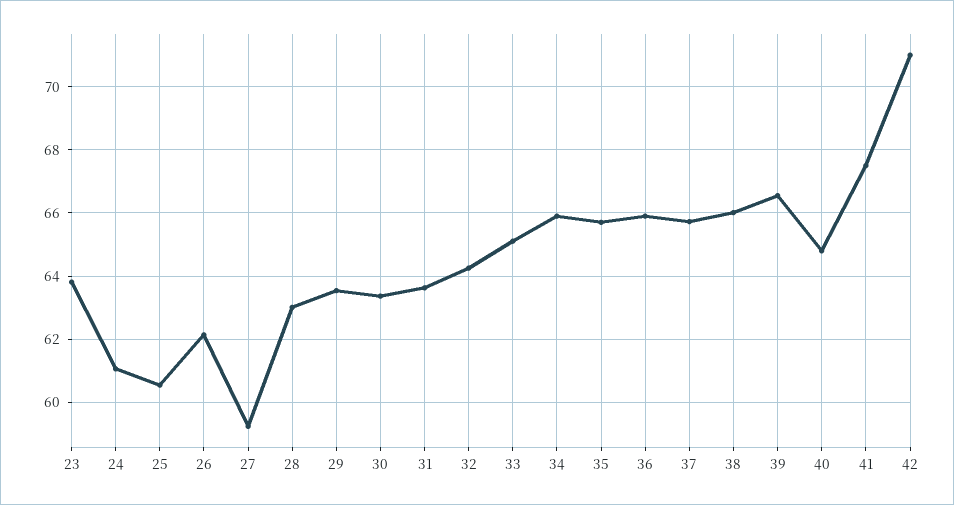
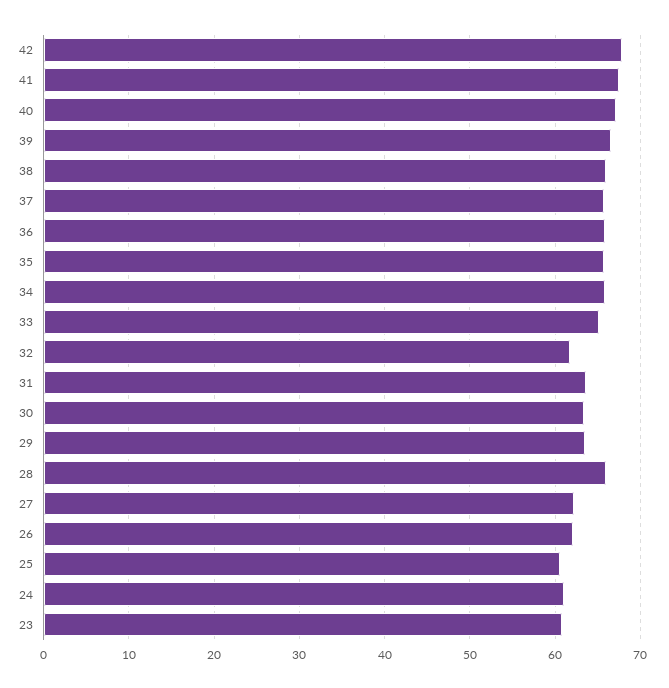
  {
-   "23": 63.8,
+   "23": 61,
    "24": 61,
    "25": 60.6,
    "26": 62.2,
-   "27": 59.2,
+   "27": 62,
-   "28": 63,
+   "28": 66,
    "29": 63.6,
    "30": 63.4,
    "31": 63.6,
-   "32": 64.2,
+   "32": 62,
    "33": 65.2,
    "34": 66,
    "35": 65.8,
    "36": 66,
    "37": 65.8,
    "38": 66,
    "39": 66.6,
-   "40": 64.8,
+   "40": 67,
    "41": 67.6,
-   "42": 71
+   "42": 68
  }

